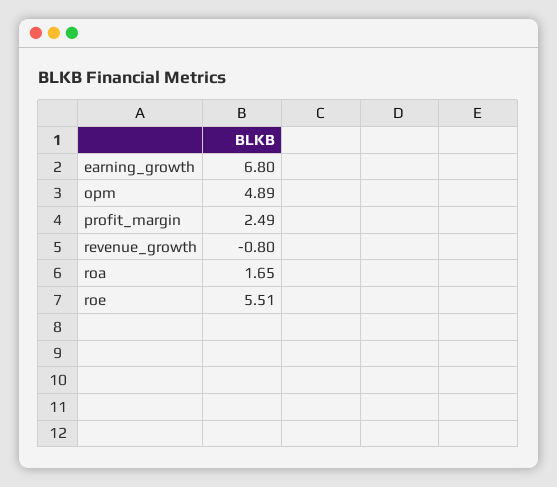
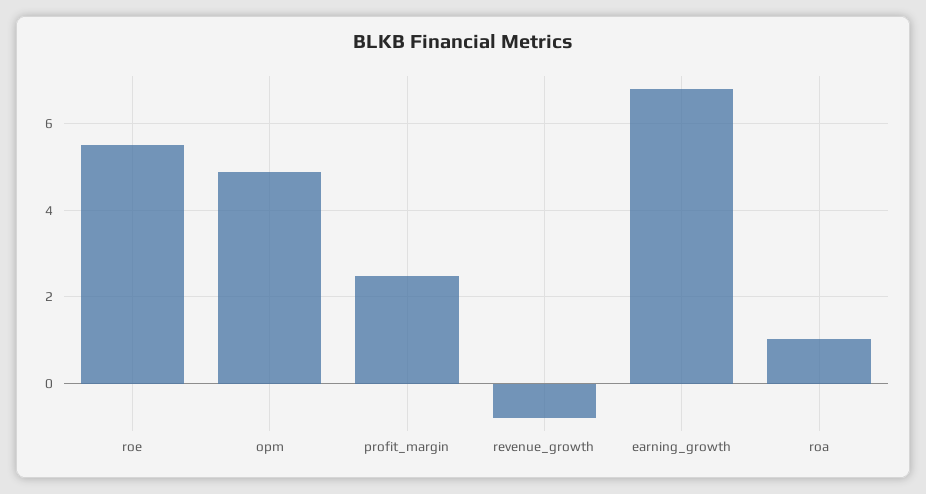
  {
    "earning_growth": 6.8,
    "opm": 4.89,
    "profit_margin": 2.49,
    "revenue_growth": -0.8,
-   "roa": 1.65,
+   "roa": 1,
    "roe": 5.51
  }

